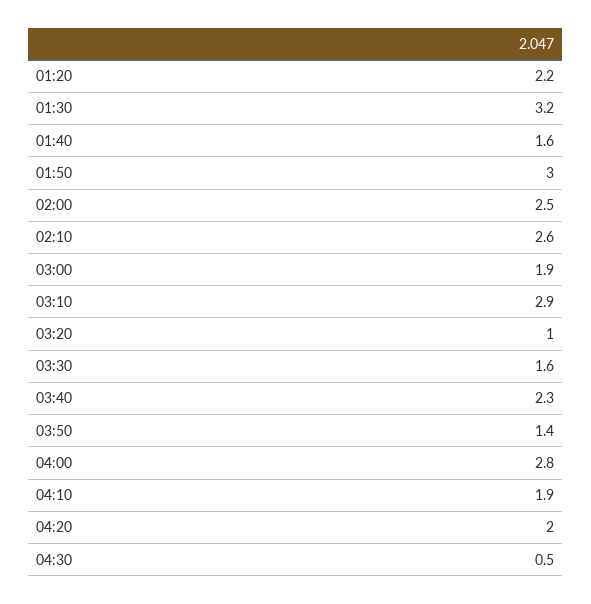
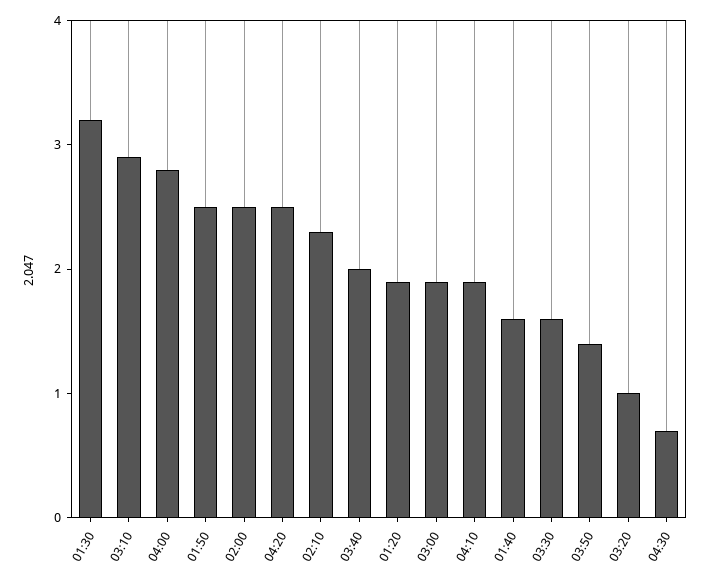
  {
-   "01:20": 2.2,
+   "01:20": 1.9,
    "01:30": 3.2,
    "01:40": 1.6,
-   "01:50": 3,
+   "01:50": 2.5,
    "02:00": 2.5,
-   "02:10": 2.6,
+   "02:10": 2.3,
    "03:00": 1.9,
    "03:10": 2.9,
    "03:20": 1,
    "03:30": 1.6,
-   "03:40": 2.3,
+   "03:40": 2,
    "03:50": 1.4,
    "04:00": 2.8,
    "04:10": 1.9,
-   "04:20": 2,
+   "04:20": 2.5,
-   "04:30": 0.5
+   "04:30": 0.7
  }

